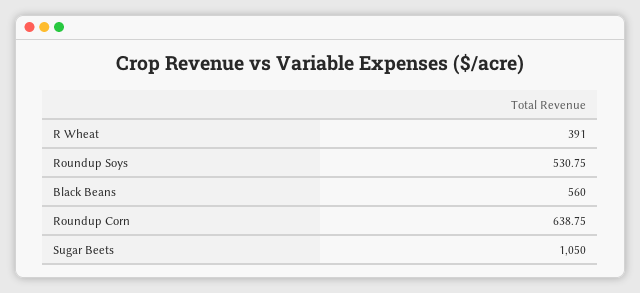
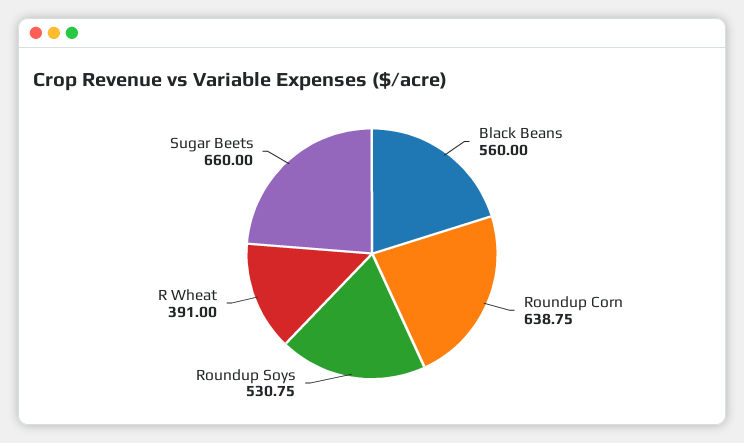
  {
    "R Wheat": 391,
    "Roundup Soys": 530.75,
    "Black Beans": 560,
    "Roundup Corn": 638.75,
-   "Sugar Beets": 1050
+   "Sugar Beets": 660
  }

